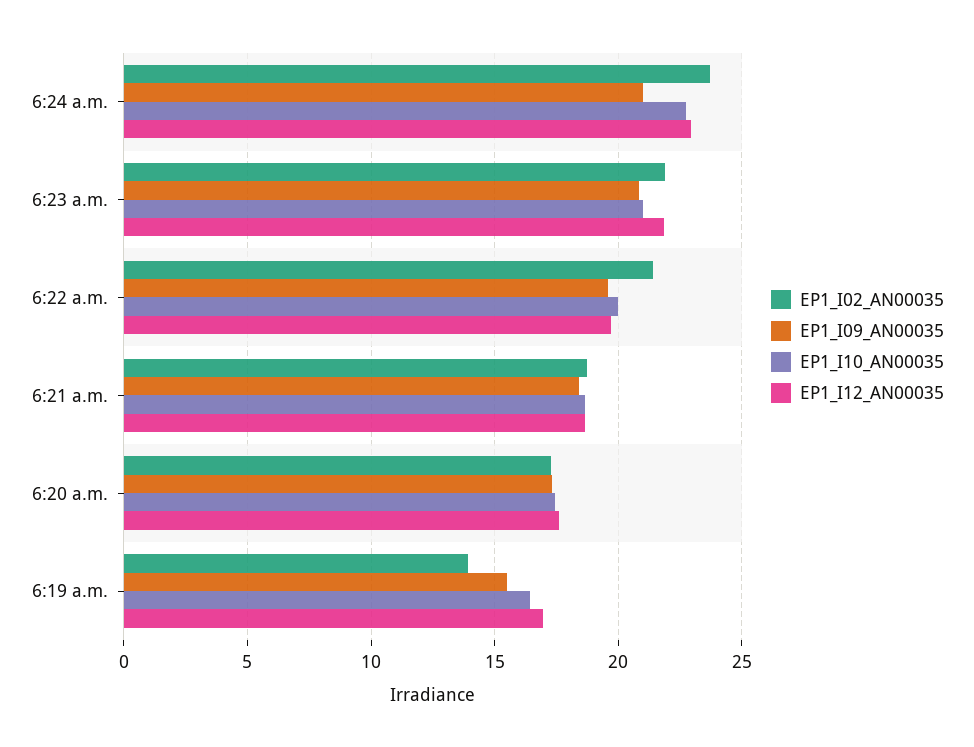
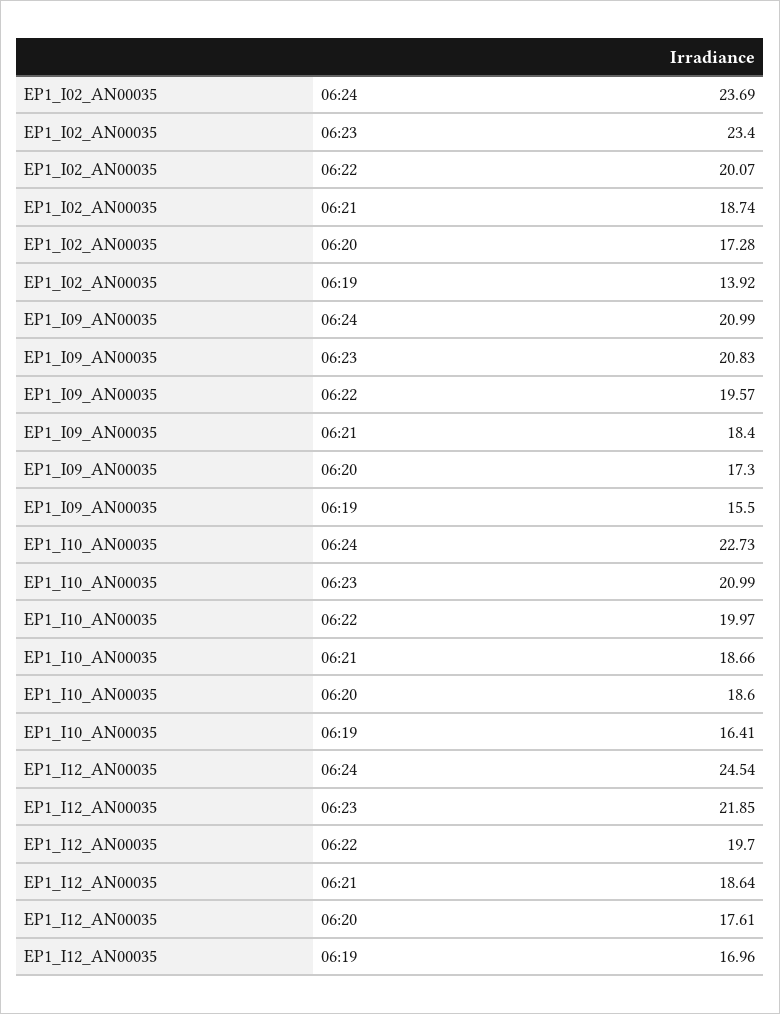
  {
    "EP1_I02_AN00035": {
      "6:24 a.m.": 23.69,
-     "6:23 a.m.": 22,
+     "6:23 a.m.": 23.4,
-     "6:22 a.m.": 21.5,
+     "6:22 a.m.": 20.07,
      "6:21 a.m.": 18.74,
      "6:20 a.m.": 17.28,
      "6:19 a.m.": 13.92
    },
    "EP1_I09_AN00035": {
      "6:24 a.m.": 20.99,
      "6:23 a.m.": 20.83,
      "6:22 a.m.": 19.57,
      "6:21 a.m.": 18.4,
      "6:20 a.m.": 17.3,
      "6:19 a.m.": 15.5
    },
    "EP1_I10_AN00035": {
      "6:24 a.m.": 22.73,
      "6:23 a.m.": 20.99,
      "6:22 a.m.": 19.97,
      "6:21 a.m.": 18.66,
-     "6:20 a.m.": 17.5,
+     "6:20 a.m.": 18.6,
      "6:19 a.m.": 16.41
    },
    "EP1_I12_AN00035": {
-     "6:24 a.m.": 23,
+     "6:24 a.m.": 24.54,
      "6:23 a.m.": 21.85,
      "6:22 a.m.": 19.7,
      "6:21 a.m.": 18.64,
      "6:20 a.m.": 17.61,
      "6:19 a.m.": 16.96
    }
  }

